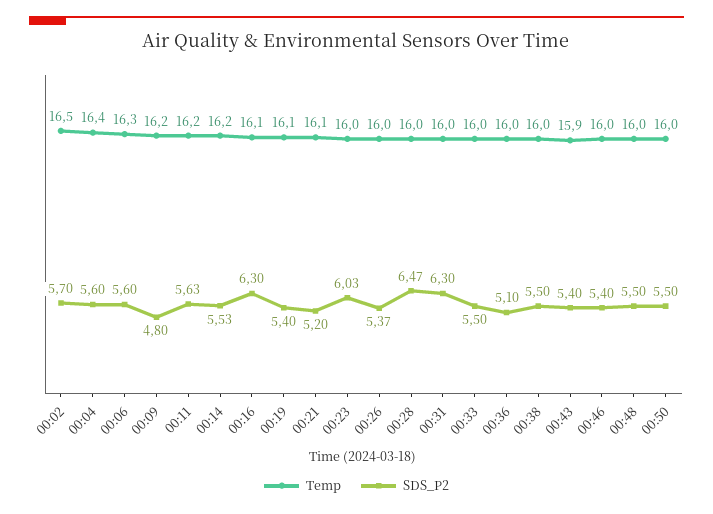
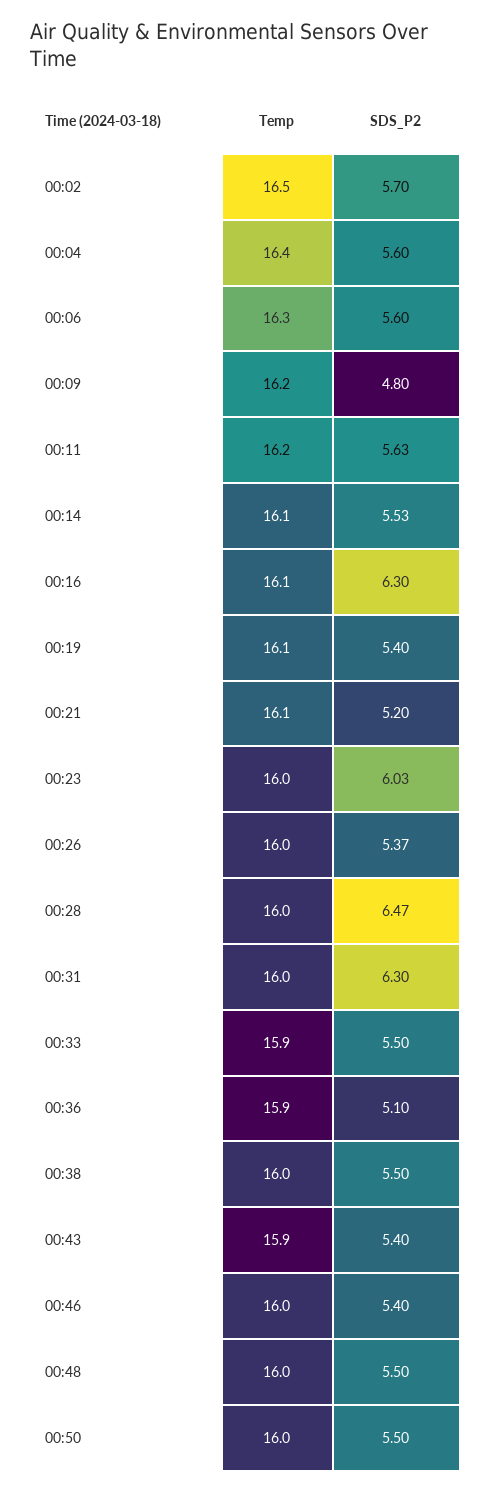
  {
    "Temp": {
      "00:02": 16.5,
      "00:04": 16.4,
      "00:06": 16.3,
      "00:09": 16.2,
      "00:11": 16.2,
-     "00:14": 16.2,
+     "00:14": 16.1,
      "00:16": 16.1,
      "00:19": 16.1,
      "00:21": 16.1,
      "00:23": 16,
      "00:26": 16,
      "00:28": 16,
      "00:31": 16,
-     "00:33": 16,
+     "00:33": 15.9,
-     "00:36": 16,
+     "00:36": 15.9,
      "00:38": 16,
      "00:43": 15.9,
      "00:46": 16,
      "00:48": 16,
      "00:50": 16
    },
    "SDS_P2": {
      "00:02": 5.7,
      "00:04": 5.6,
      "00:06": 5.6,
      "00:09": 4.8,
      "00:11": 5.63,
      "00:14": 5.53,
      "00:16": 6.3,
      "00:19": 5.4,
      "00:21": 5.2,
      "00:23": 6.03,
      "00:26": 5.37,
      "00:28": 6.47,
      "00:31": 6.3,
      "00:33": 5.5,
      "00:36": 5.1,
      "00:38": 5.5,
      "00:43": 5.4,
      "00:46": 5.4,
      "00:48": 5.5,
      "00:50": 5.5
    }
  }

